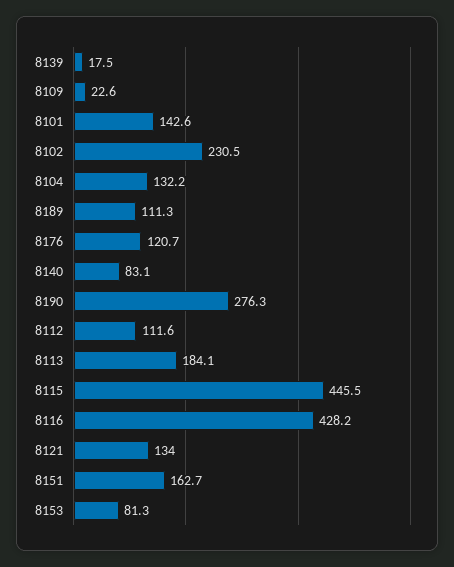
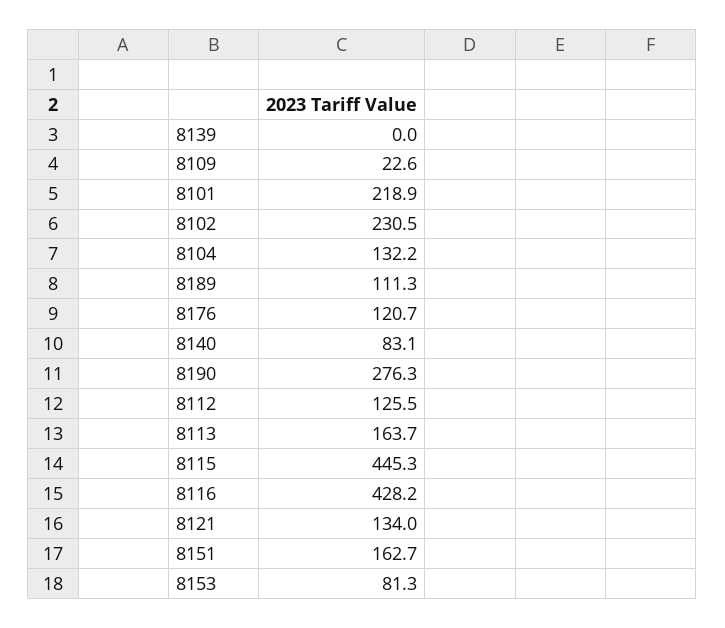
  {
-   "8139": 17.5,
+   "8139": 0,
    "8109": 22.6,
-   "8101": 142.6,
+   "8101": 218.9,
    "8102": 230.5,
    "8104": 132.2,
    "8189": 111.3,
    "8176": 120.7,
    "8140": 83.1,
    "8190": 276.3,
-   "8112": 111.6,
+   "8112": 125.5,
-   "8113": 184.1,
+   "8113": 163.7,
-   "8115": 445.5,
+   "8115": 445.3,
    "8116": 428.2,
    "8121": 134,
    "8151": 162.7,
    "8153": 81.3
  }

